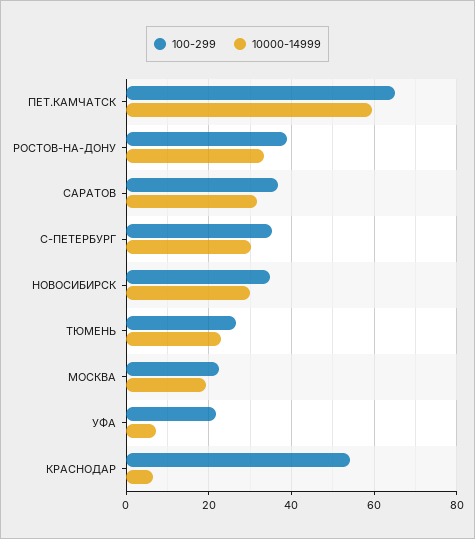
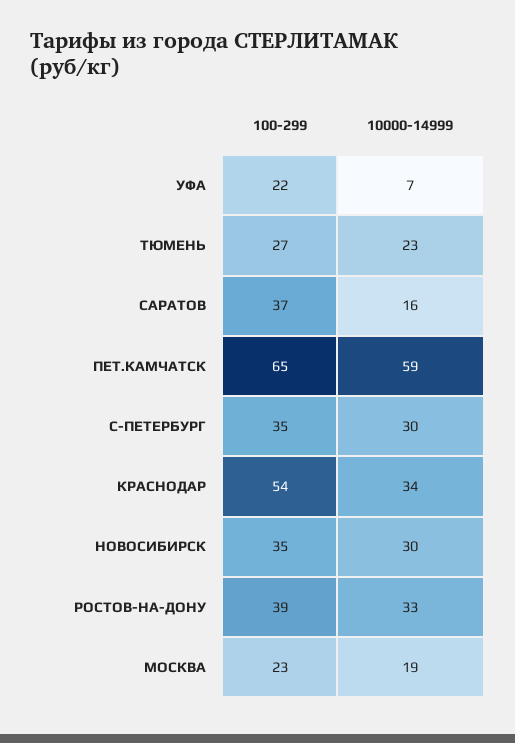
  {
    "100-299": {
      "ПЕТ.КАМЧАТСК": 65,
      "РОСТОВ-НА-ДОНУ": 39,
      "САРАТОВ": 37,
      "С-ПЕТЕРБУРГ": 35,
      "НОВОСИБИРСК": 35,
      "ТЮМЕНЬ": 27,
      "МОСКВА": 23,
      "УФА": 22,
      "КРАСНОДАР": 54
    },
    "10000-14999": {
      "ПЕТ.КАМЧАТСК": 59,
      "РОСТОВ-НА-ДОНУ": 33,
-     "САРАТОВ": 32,
+     "САРАТОВ": 16,
      "С-ПЕТЕРБУРГ": 30,
      "НОВОСИБИРСК": 30,
      "ТЮМЕНЬ": 23,
      "МОСКВА": 19,
      "УФА": 7,
-     "КРАСНОДАР": 6
+     "КРАСНОДАР": 34
    }
  }

